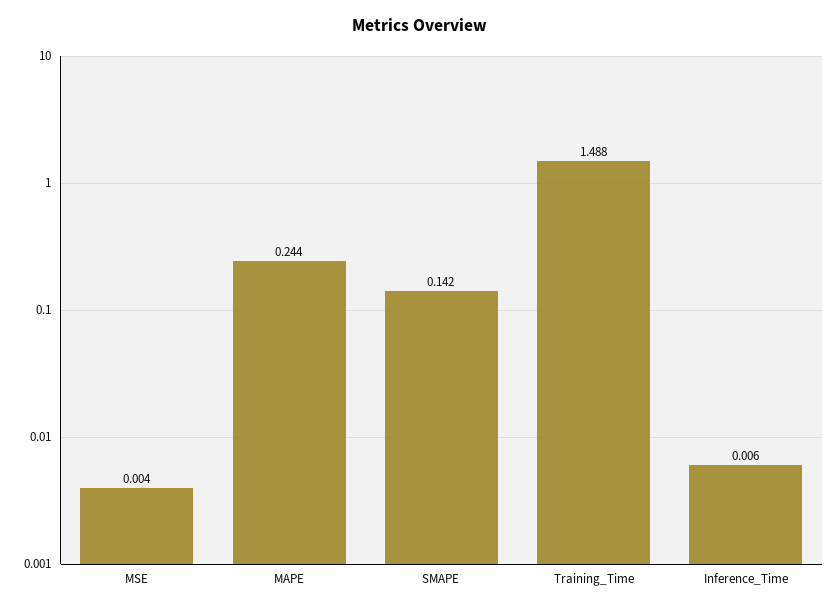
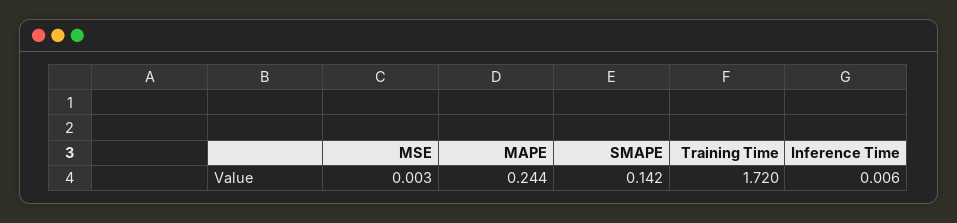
  {
-   "MSE": 0.004,
+   "MSE": 0.003,
    "MAPE": 0.244,
    "SMAPE": 0.142,
-   "Training_Time": 1.488,
+   "Training_Time": 1.72,
    "Inference_Time": 0.006
  }

